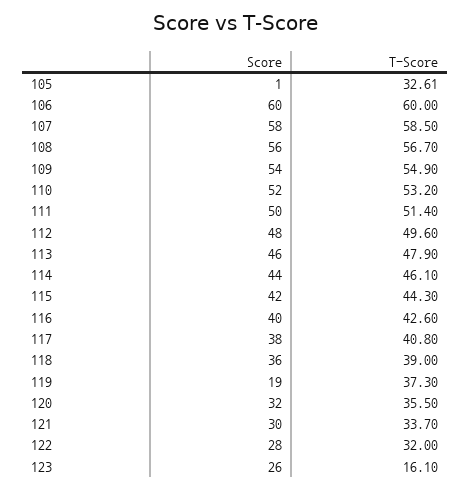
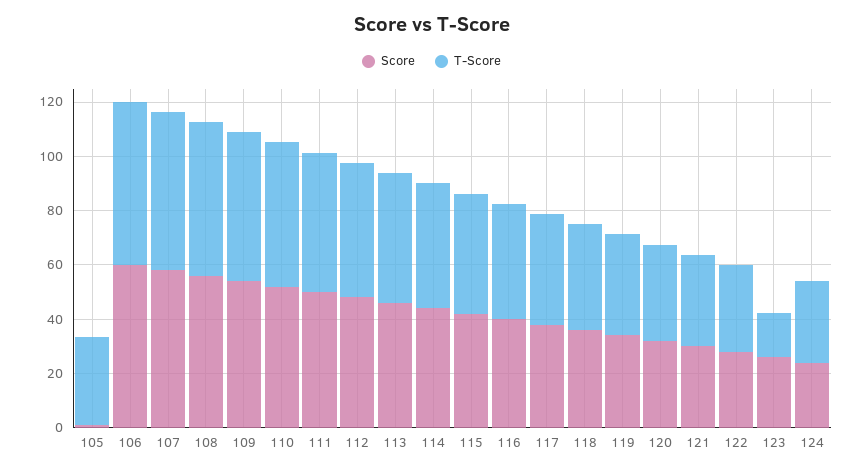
  {
    "Score": {
      "105": 1,
      "106": 60,
      "107": 58,
      "108": 56,
      "109": 54,
      "110": 52,
      "111": 50,
      "112": 48,
      "113": 46,
      "114": 44,
      "115": 42,
      "116": 40,
      "117": 38,
      "118": 36,
-     "119": 19,
+     "119": 35,
      "120": 32,
      "121": 30,
      "122": 28,
-     "123": 26
+     "123": 26,
+     "124": 25
    },
    "T-Score": {
      "105": 32.61,
      "106": 60,
      "107": 58.5,
      "108": 56.7,
      "109": 54.9,
      "110": 53.2,
      "111": 51.4,
      "112": 49.6,
      "113": 47.9,
      "114": 46.1,
      "115": 44.3,
      "116": 42.6,
      "117": 40.8,
      "118": 39,
      "119": 37.3,
      "120": 35.5,
      "121": 33.7,
      "122": 32,
-     "123": 16.1
+     "123": 16.1,
+     "124": 30
    }
  }

